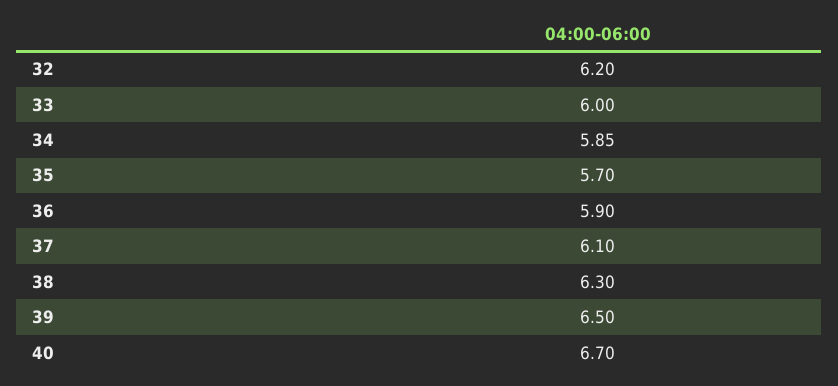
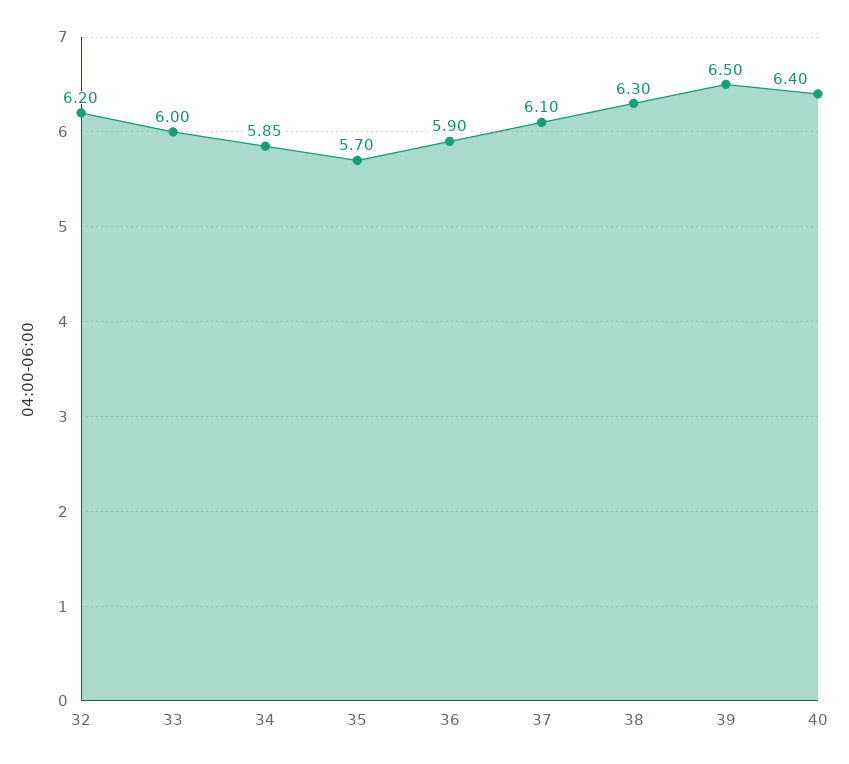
  {
    "32": 6.2,
    "33": 6,
    "34": 5.85,
    "35": 5.7,
    "36": 5.9,
    "37": 6.1,
    "38": 6.3,
    "39": 6.5,
-   "40": 6.7
+   "40": 6.4
  }

